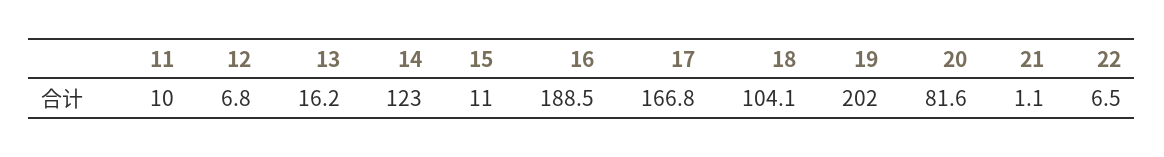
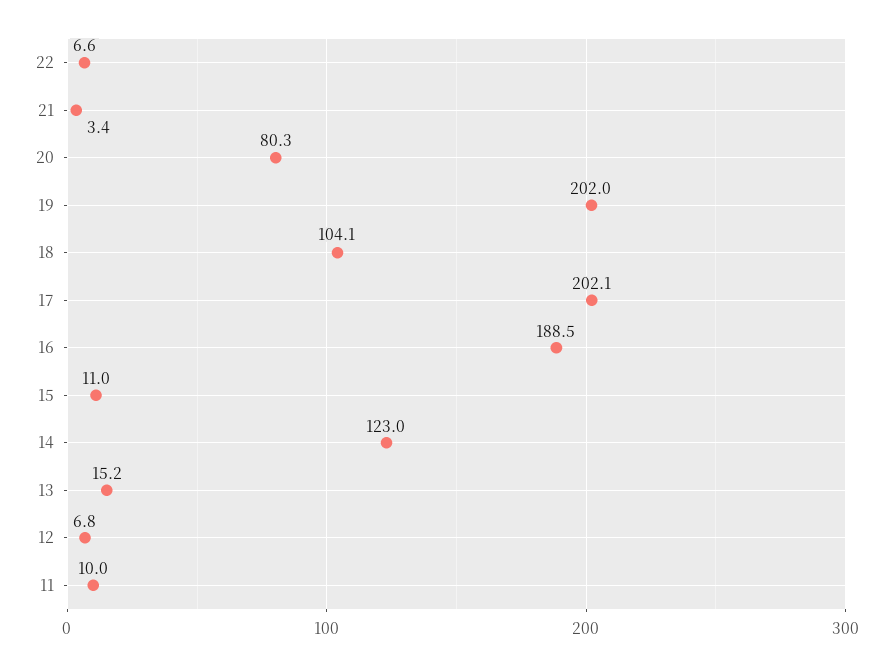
  {
    "11": 10,
    "12": 6.8,
-   "13": 16.2,
+   "13": 15.2,
    "14": 123,
    "15": 11,
    "16": 188.5,
-   "17": 166.8,
+   "17": 202.1,
    "18": 104.1,
    "19": 202,
-   "20": 81.6,
+   "20": 80.3,
-   "21": 1.1,
+   "21": 3.4,
-   "22": 6.5
+   "22": 6.6
  }

